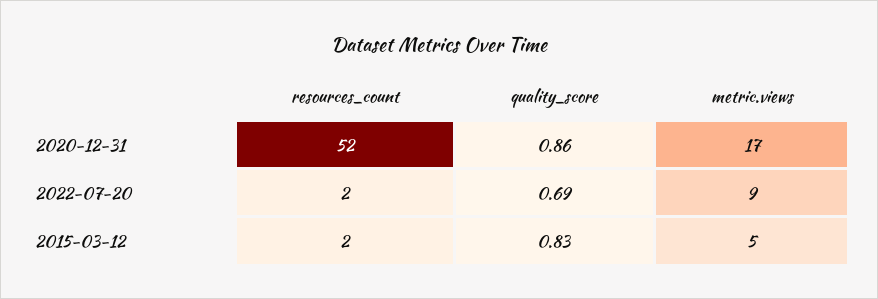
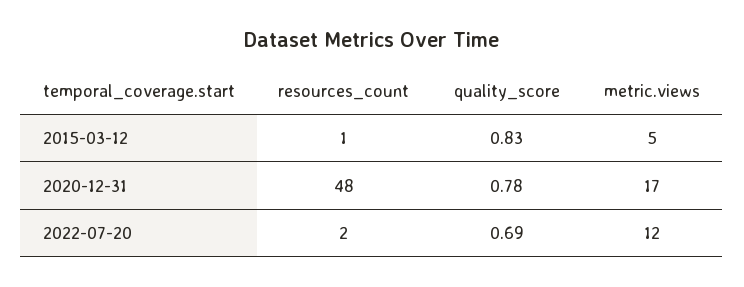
  {
    "resources_count": {
-     "2020-12-31": 52,
+     "2020-12-31": 48,
      "2022-07-20": 2,
-     "2015-03-12": 2
+     "2015-03-12": 1
    },
    "quality_score": {
-     "2020-12-31": 0.86,
+     "2020-12-31": 0.78,
      "2022-07-20": 0.69,
      "2015-03-12": 0.83
    },
    "metric.views": {
      "2020-12-31": 17,
-     "2022-07-20": 9,
+     "2022-07-20": 12,
      "2015-03-12": 5
    }
  }

